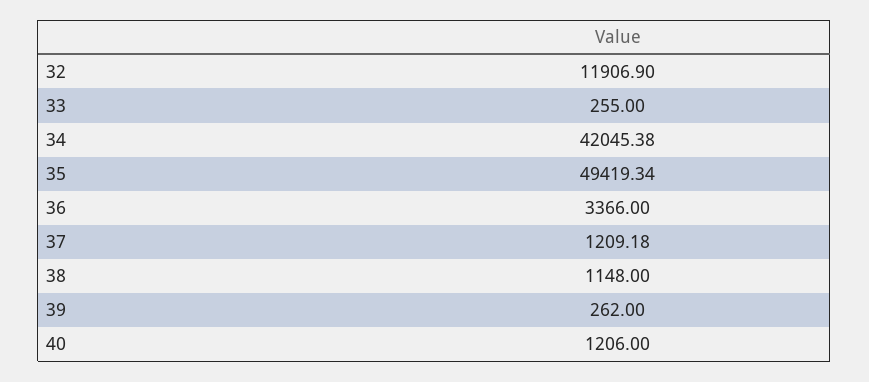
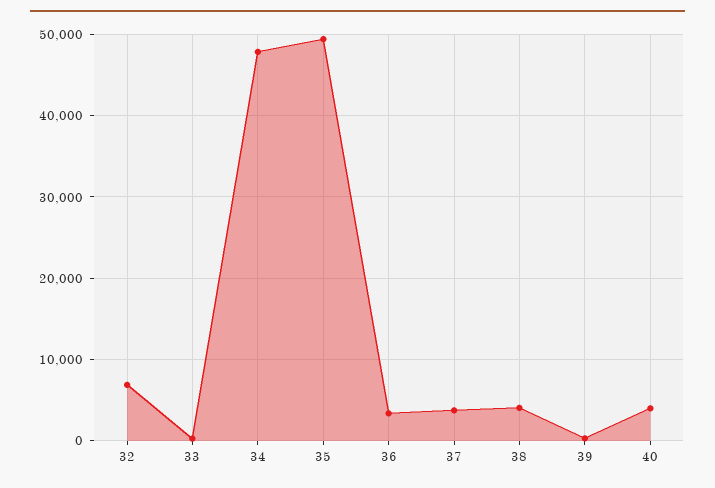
  {
-   "32": 11906.9,
+   "32": 7000,
    "33": 255,
-   "34": 42045.38,
+   "34": 48000,
    "35": 49419.34,
    "36": 3366,
-   "37": 1209.18,
+   "37": 4000,
-   "38": 1148,
+   "38": 4000,
    "39": 262,
-   "40": 1206
+   "40": 4000
  }

